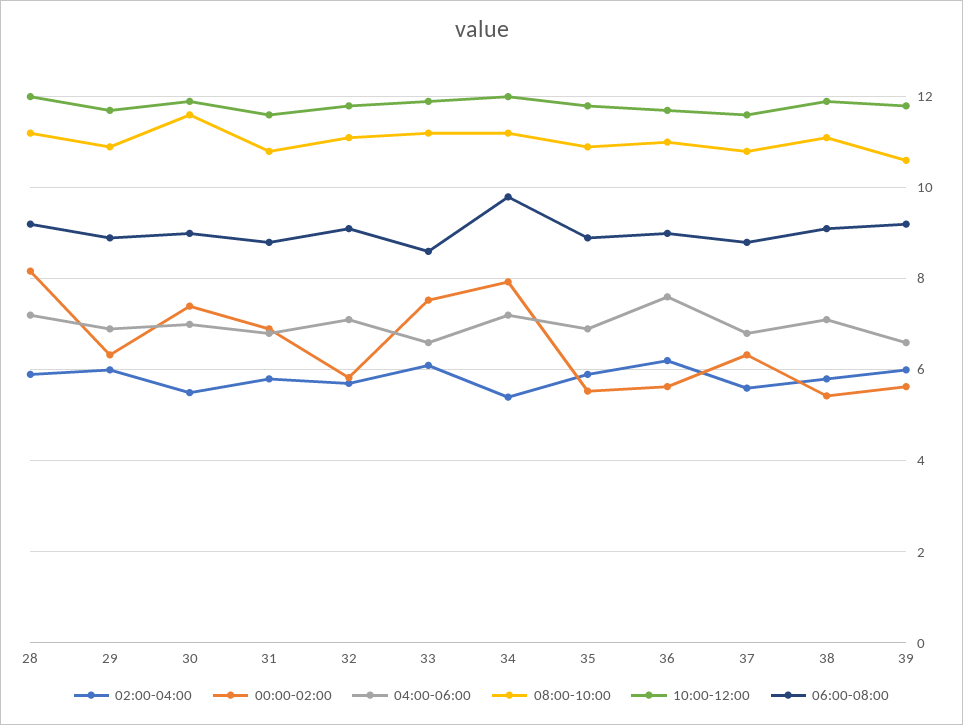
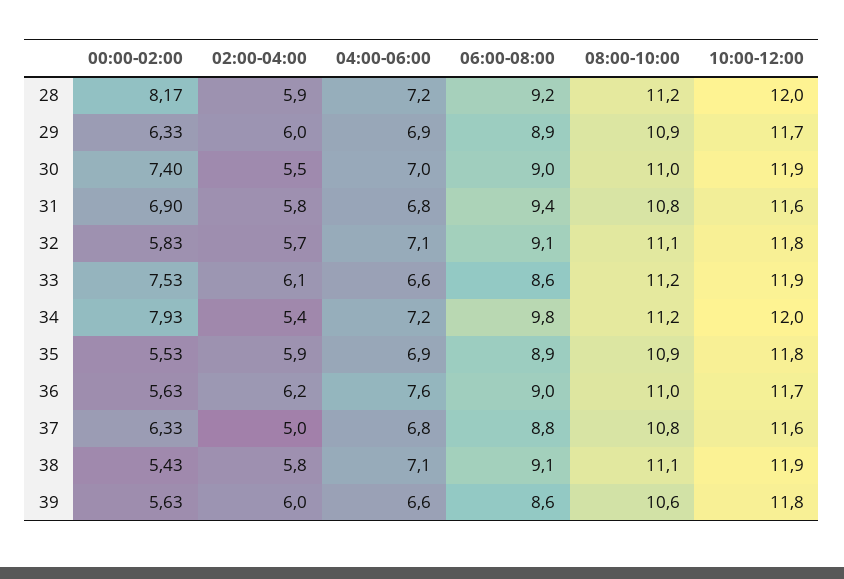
  {
    "02:00-04:00": {
      "28": 5.9,
      "29": 6,
      "30": 5.5,
      "31": 5.8,
      "32": 5.7,
      "33": 6.1,
      "34": 5.4,
      "35": 5.9,
      "36": 6.2,
-     "37": 5.6,
+     "37": 5,
      "38": 5.8,
      "39": 6
    },
    "00:00-02:00": {
      "28": 8.17,
      "29": 6.33,
      "30": 7.4,
      "31": 6.9,
      "32": 5.83,
      "33": 7.53,
      "34": 7.93,
      "35": 5.53,
      "36": 5.63,
      "37": 6.33,
      "38": 5.43,
      "39": 5.63
    },
    "04:00-06:00": {
      "28": 7.2,
      "29": 6.9,
      "30": 7,
      "31": 6.8,
      "32": 7.1,
      "33": 6.6,
      "34": 7.2,
      "35": 6.9,
      "36": 7.6,
      "37": 6.8,
      "38": 7.1,
      "39": 6.6
    },
    "08:00-10:00": {
      "28": 11.2,
      "29": 10.9,
-     "30": 11.6,
+     "30": 11,
      "31": 10.8,
      "32": 11.1,
      "33": 11.2,
      "34": 11.2,
      "35": 10.9,
      "36": 11,
      "37": 10.8,
      "38": 11.1,
      "39": 10.6
    },
    "10:00-12:00": {
      "28": 12,
      "29": 11.7,
      "30": 11.9,
      "31": 11.6,
      "32": 11.8,
      "33": 11.9,
      "34": 12,
      "35": 11.8,
      "36": 11.7,
      "37": 11.6,
      "38": 11.9,
      "39": 11.8
    },
    "06:00-08:00": {
      "28": 9.2,
      "29": 8.9,
      "30": 9,
-     "31": 8.8,
+     "31": 9.4,
      "32": 9.1,
      "33": 8.6,
      "34": 9.8,
      "35": 8.9,
      "36": 9,
      "37": 8.8,
      "38": 9.1,
-     "39": 9.2
+     "39": 8.6
    }
  }

